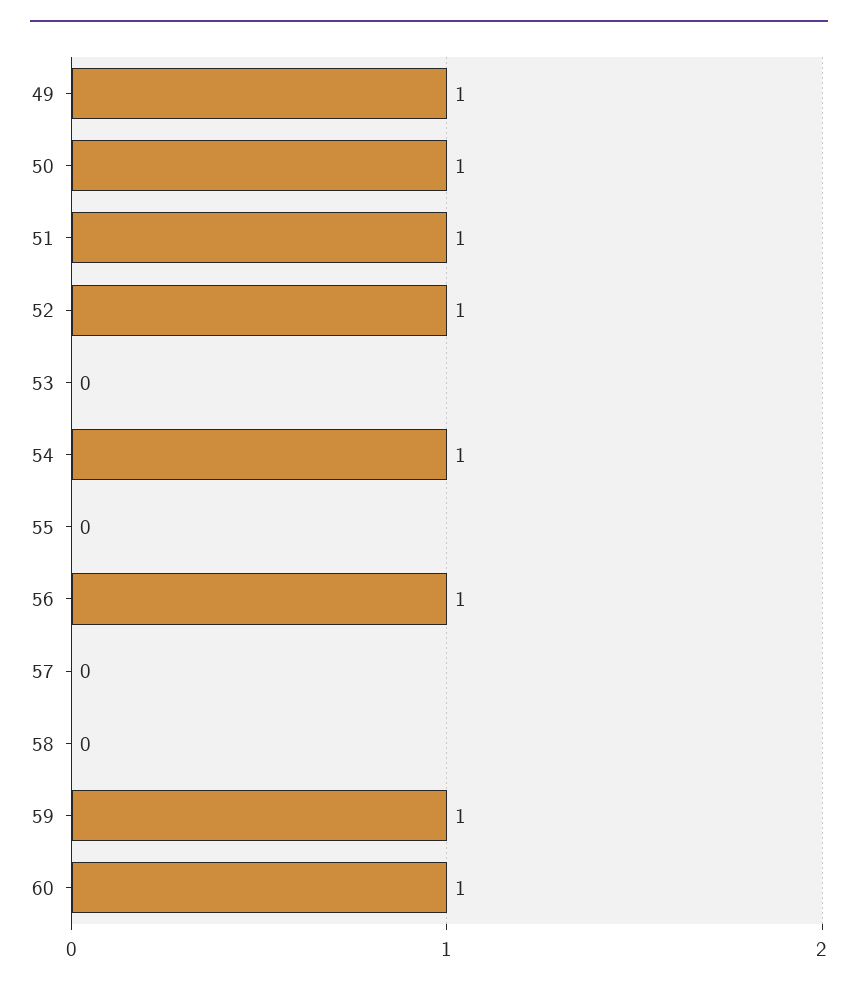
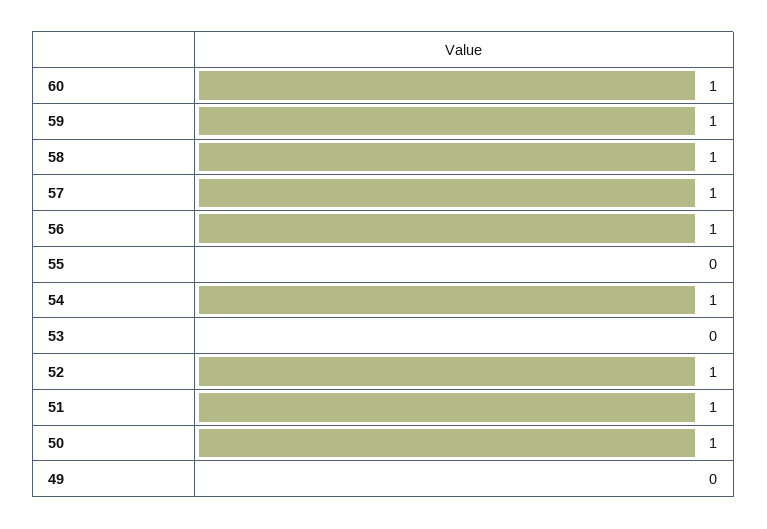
  {
-   "49": 1,
+   "49": 0,
    "50": 1,
    "51": 1,
    "52": 1,
    "53": 0,
    "54": 1,
    "55": 0,
    "56": 1,
-   "57": 0,
+   "57": 1,
-   "58": 0,
+   "58": 1,
    "59": 1,
    "60": 1
  }

